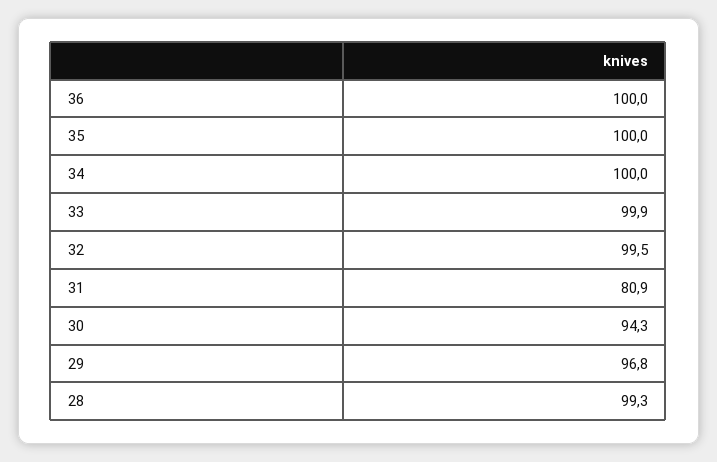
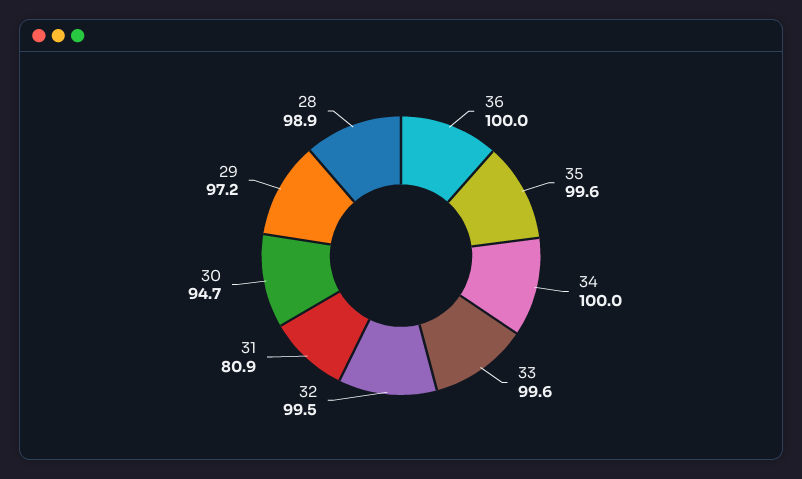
  {
    "36": 100,
-   "35": 100,
+   "35": 99.6,
    "34": 100,
-   "33": 99.9,
+   "33": 99.6,
    "32": 99.5,
    "31": 80.9,
-   "30": 94.3,
+   "30": 94.7,
-   "29": 96.8,
+   "29": 97.2,
-   "28": 99.3
+   "28": 98.9
  }

